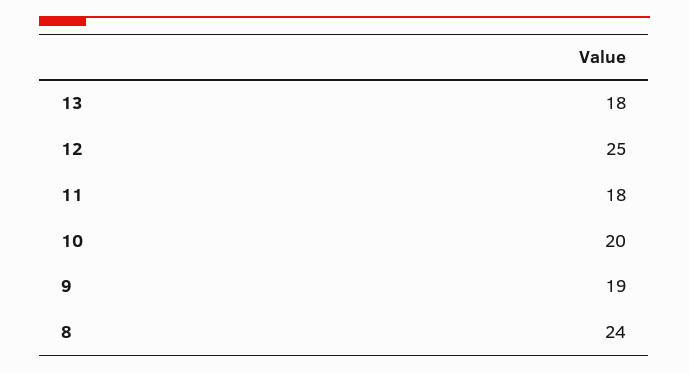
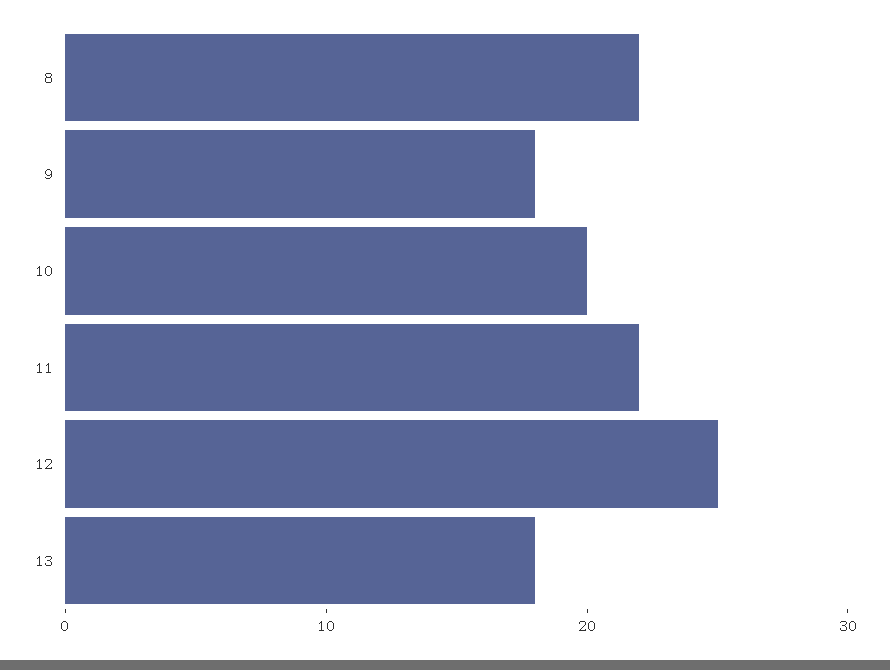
  {
    "13": 18,
    "12": 25,
-   "11": 18,
+   "11": 22,
    "10": 20,
-   "9": 19,
+   "9": 18,
-   "8": 24
+   "8": 22
  }

